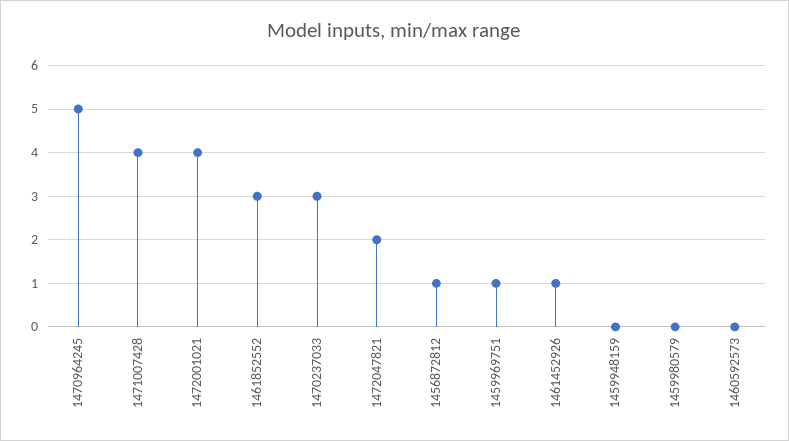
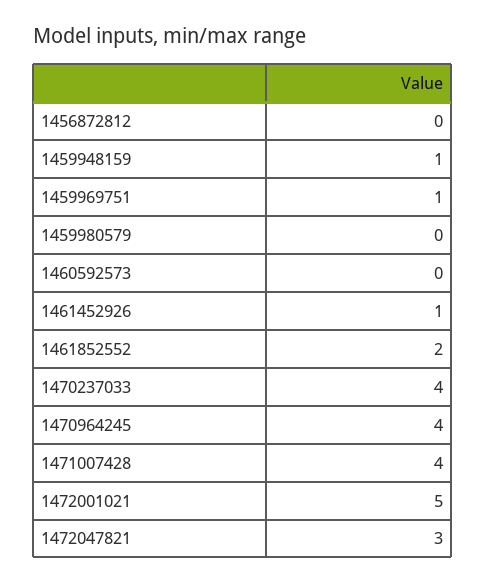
  {
-   "1470964245": 5,
+   "1470964245": 4,
    "1471007428": 4,
-   "1472001021": 4,
+   "1472001021": 5,
-   "1461852552": 3,
+   "1461852552": 2,
-   "1470237033": 3,
+   "1470237033": 4,
-   "1472047821": 2,
+   "1472047821": 3,
-   "1456872812": 1,
+   "1456872812": 0,
    "1459969751": 1,
    "1461452926": 1,
-   "1459948159": 0,
+   "1459948159": 1,
    "1459980579": 0,
    "1460592573": 0
  }

